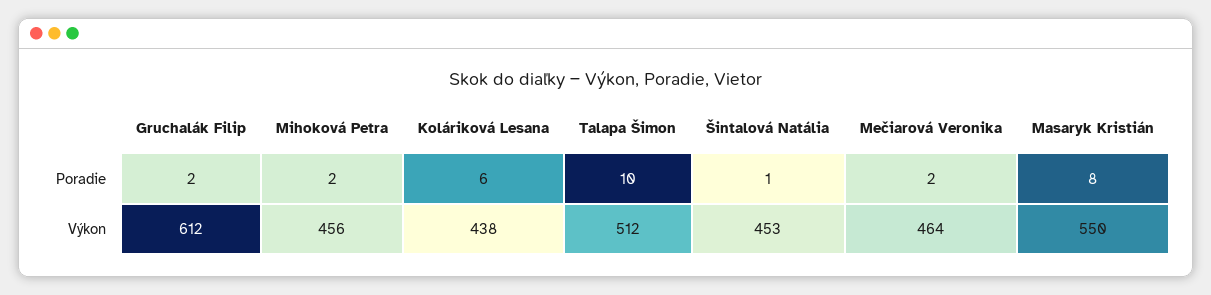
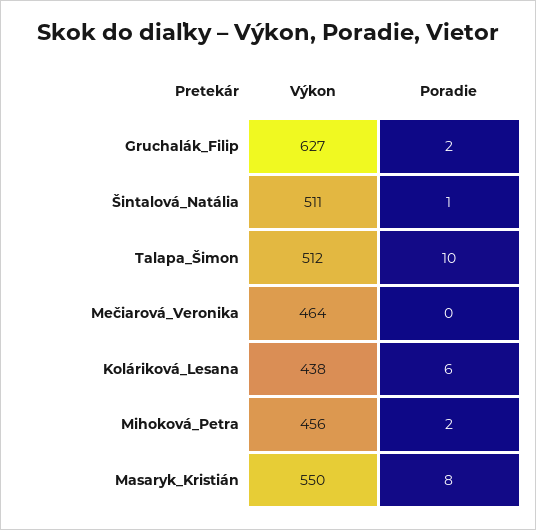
  {
    "Gruchalák Filip": {
      "Poradie": 2,
-     "Výkon": 612
+     "Výkon": 627
    },
    "Mihoková Petra": {
      "Poradie": 2,
      "Výkon": 456
    },
    "Koláriková Lesana": {
      "Poradie": 6,
      "Výkon": 438
    },
    "Talapa Šimon": {
      "Poradie": 10,
      "Výkon": 512
    },
    "Šintalová Natália": {
      "Poradie": 1,
-     "Výkon": 453
+     "Výkon": 511
    },
    "Mečiarová Veronika": {
-     "Poradie": 2,
+     "Poradie": 0,
      "Výkon": 464
    },
    "Masaryk Kristián": {
      "Poradie": 8,
      "Výkon": 550
    }
  }

